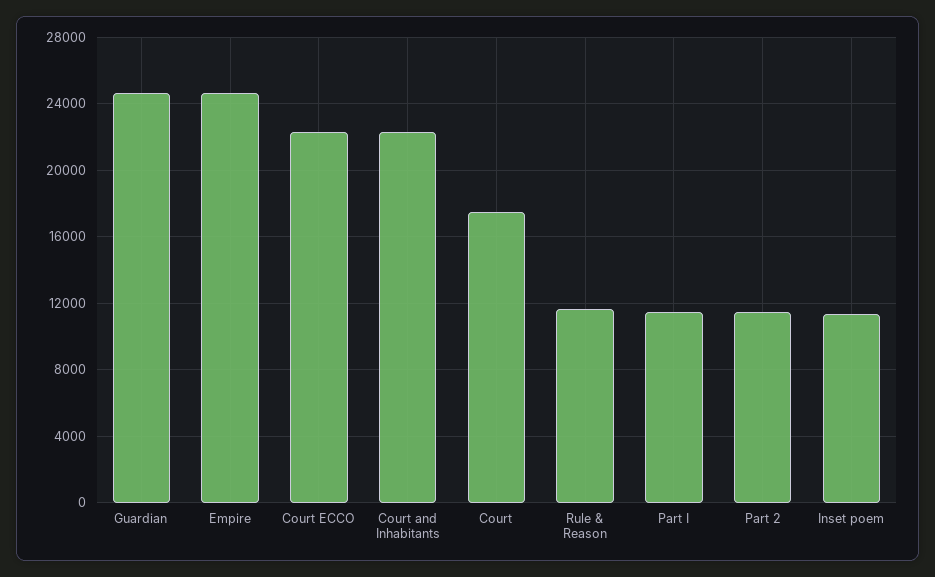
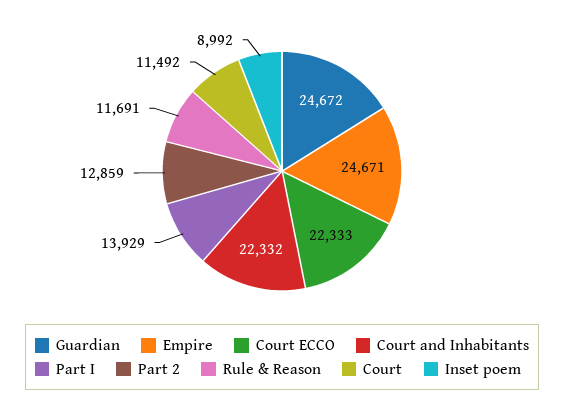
  {
    "Guardian": 24672,
    "Empire": 24671,
    "Court ECCO": 22333,
    "Court and Inhabitants": 22332,
-   "Court": 17500,
+   "Court": 11492,
    "Rule & Reason": 11691,
-   "Part I": 11500,
+   "Part I": 13929,
-   "Part 2": 11500,
+   "Part 2": 12859,
-   "Inset poem": 11500
+   "Inset poem": 8992
  }

